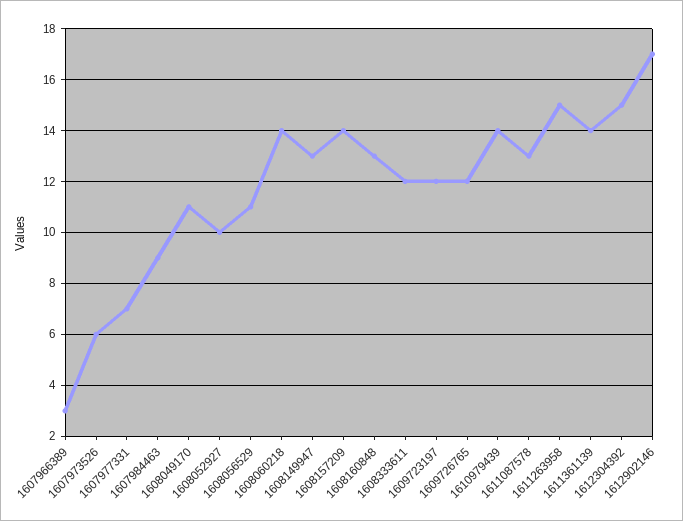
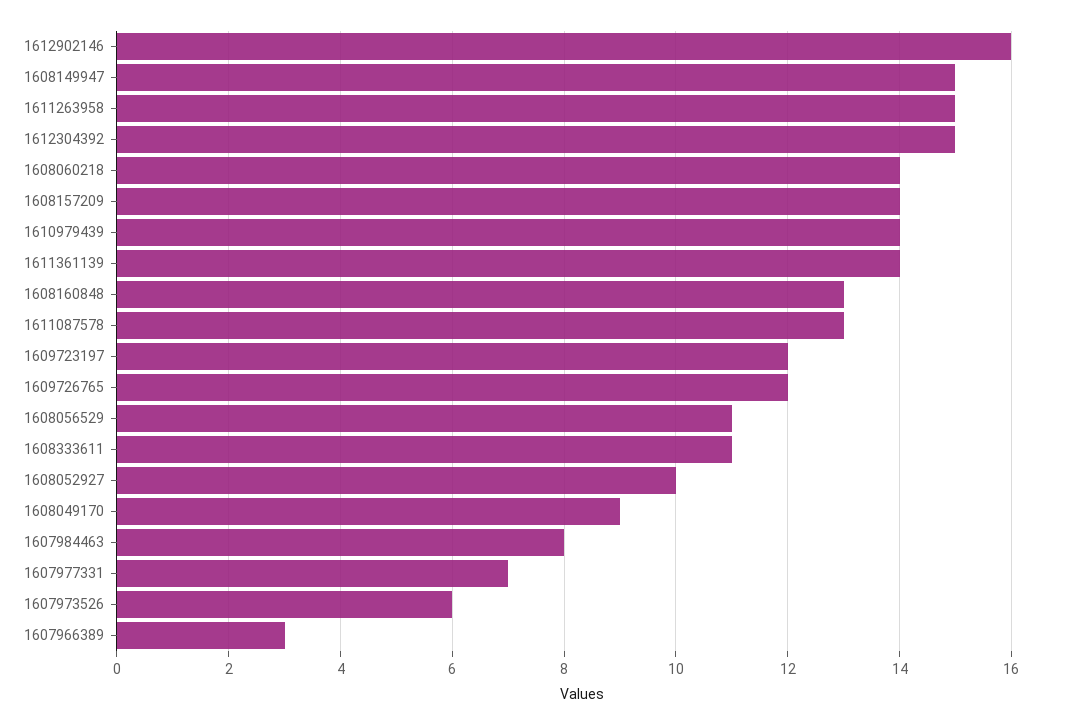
  {
    "1607966389": 3,
    "1607973526": 6,
    "1607977331": 7,
-   "1607984463": 9,
+   "1607984463": 8,
-   "1608049170": 11,
+   "1608049170": 9,
    "1608052927": 10,
    "1608056529": 11,
    "1608060218": 14,
-   "1608149947": 13,
+   "1608149947": 15,
    "1608157209": 14,
    "1608160848": 13,
-   "1608333611": 12,
+   "1608333611": 11,
    "1609723197": 12,
    "1609726765": 12,
    "1610979439": 14,
    "1611087578": 13,
    "1611263958": 15,
    "1611361139": 14,
    "1612304392": 15,
-   "1612902146": 17
+   "1612902146": 16
  }

